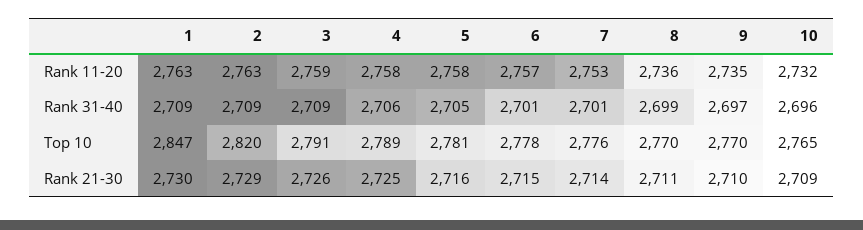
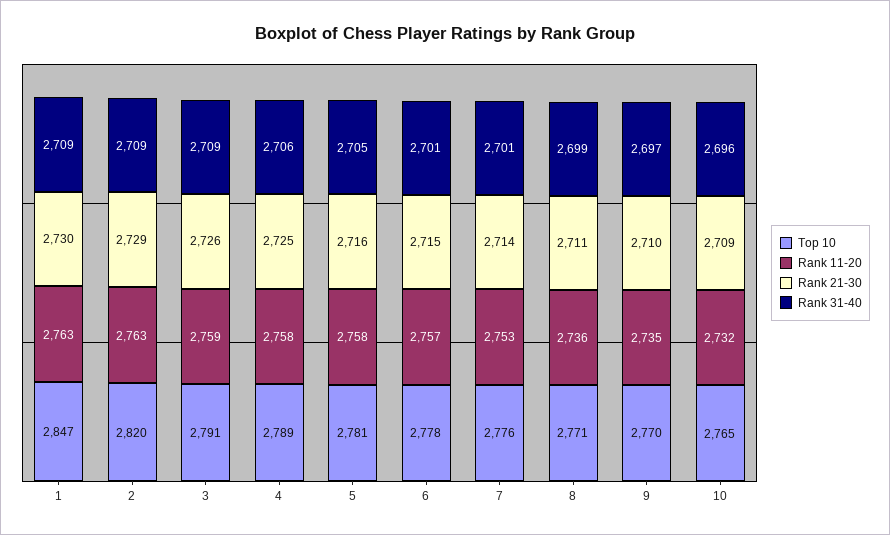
  {
    "Rank 11-20": {
      "1": 2763,
      "2": 2763,
      "3": 2759,
      "4": 2758,
      "5": 2758,
      "6": 2757,
      "7": 2753,
      "8": 2736,
      "9": 2735,
      "10": 2732
    },
    "Rank 31-40": {
      "1": 2709,
      "2": 2709,
      "3": 2709,
      "4": 2706,
      "5": 2705,
      "6": 2701,
      "7": 2701,
      "8": 2699,
      "9": 2697,
      "10": 2696
    },
    "Top 10": {
      "1": 2847,
      "2": 2820,
      "3": 2791,
      "4": 2789,
      "5": 2781,
      "6": 2778,
      "7": 2776,
-     "8": 2770,
+     "8": 2771,
      "9": 2770,
      "10": 2765
    },
    "Rank 21-30": {
      "1": 2730,
      "2": 2729,
      "3": 2726,
      "4": 2725,
      "5": 2716,
      "6": 2715,
      "7": 2714,
      "8": 2711,
      "9": 2710,
      "10": 2709
    }
  }

